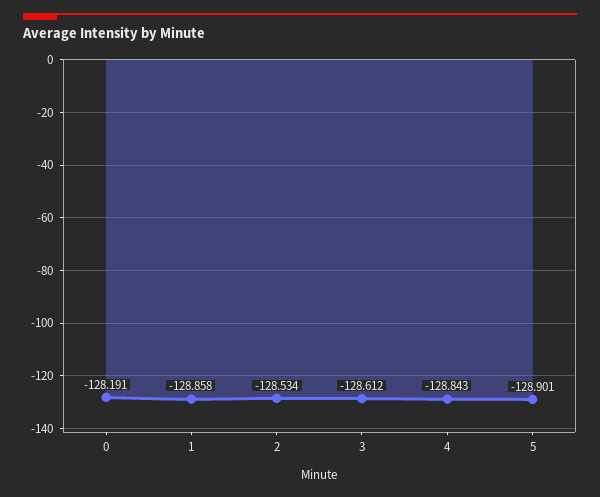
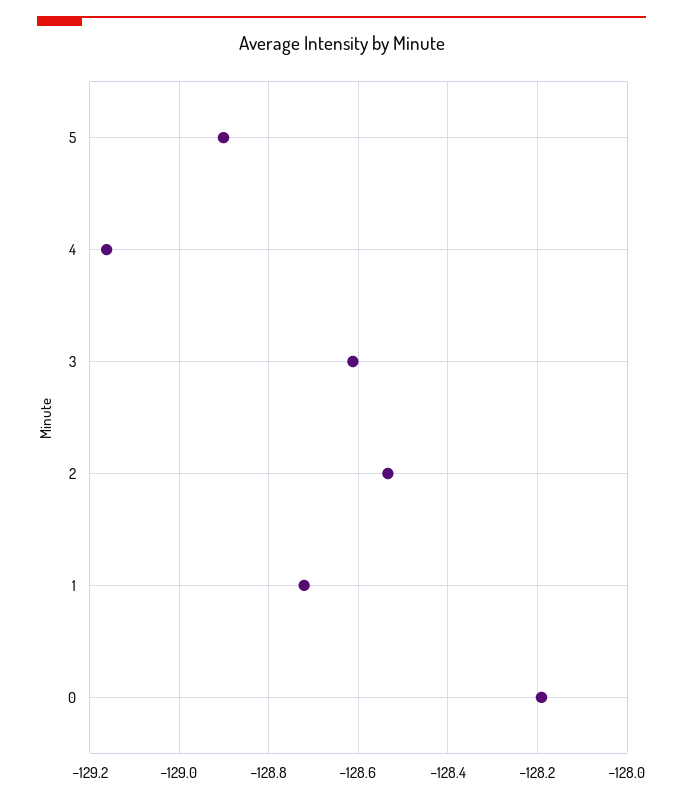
  {
    "0": -128.191,
-   "1": -128.858,
+   "1": -128.72,
    "2": -128.534,
    "3": -128.612,
-   "4": -128.843,
+   "4": -129.16,
    "5": -128.901
  }

